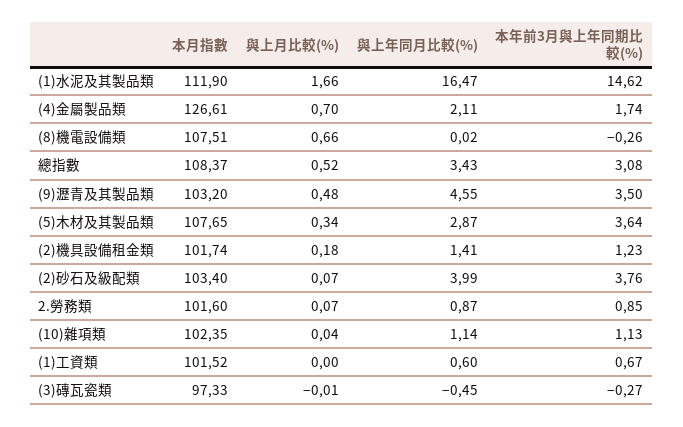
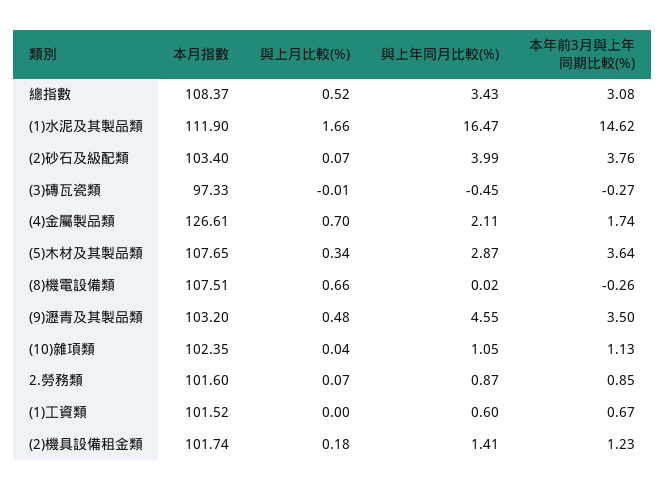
  {
    "本月指數": {
      "(1)水泥及其製品類": 111.9,
      "(4)金屬製品類": 126.61,
      "(8)機電設備類": 107.51,
      "總指數": 108.37,
      "(9)瀝青及其製品類": 103.2,
      "(5)木材及其製品類": 107.65,
      "(2)機具設備租金類": 101.74,
      "(2)砂石及級配類": 103.4,
      "2.勞務類": 101.6,
      "(10)雜項類": 102.35,
      "(1)工資類": 101.52,
      "(3)磚瓦瓷類": 97.33
    },
    "與上月比較(%)": {
      "(1)水泥及其製品類": 1.66,
      "(4)金屬製品類": 0.7,
      "(8)機電設備類": 0.66,
      "總指數": 0.52,
      "(9)瀝青及其製品類": 0.48,
      "(5)木材及其製品類": 0.34,
      "(2)機具設備租金類": 0.18,
      "(2)砂石及級配類": 0.07,
      "2.勞務類": 0.07,
      "(10)雜項類": 0.04,
      "(1)工資類": 0,
      "(3)磚瓦瓷類": -0.01
    },
    "與上年同月比較(%)": {
      "(1)水泥及其製品類": 16.47,
      "(4)金屬製品類": 2.11,
      "(8)機電設備類": 0.02,
      "總指數": 3.43,
      "(9)瀝青及其製品類": 4.55,
      "(5)木材及其製品類": 2.87,
      "(2)機具設備租金類": 1.41,
      "(2)砂石及級配類": 3.99,
      "2.勞務類": 0.87,
-     "(10)雜項類": 1.14,
+     "(10)雜項類": 1.05,
      "(1)工資類": 0.6,
      "(3)磚瓦瓷類": -0.45
    },
    "本年前3月與上年同期比較(%)": {
      "(1)水泥及其製品類": 14.62,
      "(4)金屬製品類": 1.74,
      "(8)機電設備類": -0.26,
      "總指數": 3.08,
      "(9)瀝青及其製品類": 3.5,
      "(5)木材及其製品類": 3.64,
      "(2)機具設備租金類": 1.23,
      "(2)砂石及級配類": 3.76,
      "2.勞務類": 0.85,
      "(10)雜項類": 1.13,
      "(1)工資類": 0.67,
      "(3)磚瓦瓷類": -0.27
    }
  }

